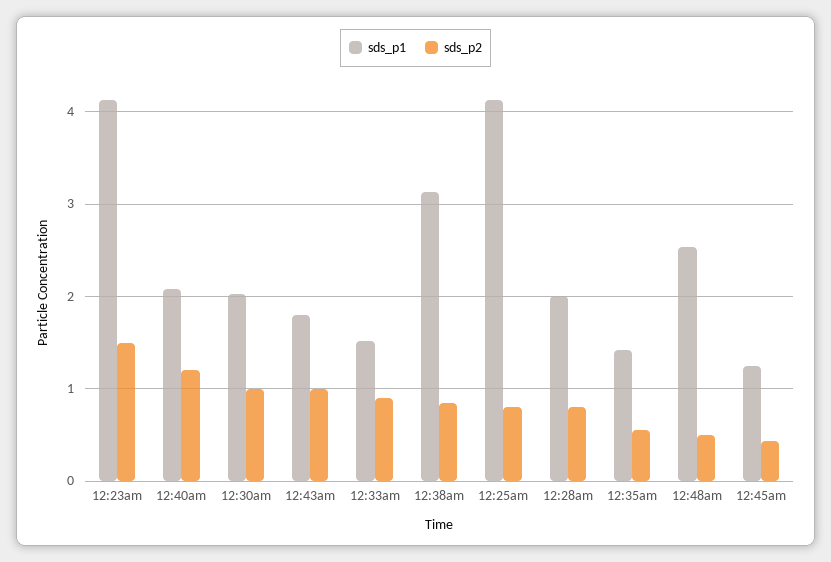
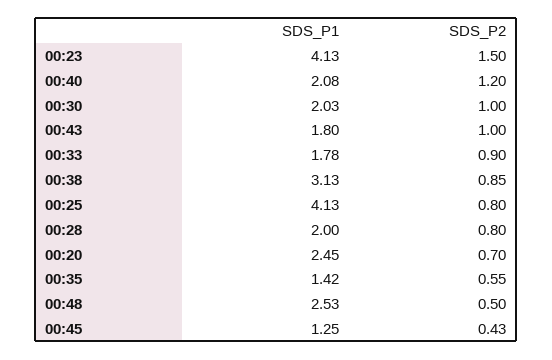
  {
    "sds_p1": {
      "12:23am": 4.13,
      "12:40am": 2.08,
      "12:30am": 2.03,
      "12:43am": 1.8,
-     "12:33am": 1.5,
+     "12:33am": 1.78,
      "12:38am": 3.13,
      "12:25am": 4.13,
      "12:28am": 2,
      "12:35am": 1.42,
      "12:48am": 2.53,
-     "12:45am": 1.25
+     "12:45am": 1.25,
+     "00:20": 2.45
    },
    "sds_p2": {
      "12:23am": 1.5,
      "12:40am": 1.2,
      "12:30am": 1,
      "12:43am": 1,
      "12:33am": 0.9,
      "12:38am": 0.85,
      "12:25am": 0.8,
      "12:28am": 0.8,
      "12:35am": 0.55,
      "12:48am": 0.5,
-     "12:45am": 0.43
+     "12:45am": 0.43,
+     "00:20": 0.7
    }
  }

